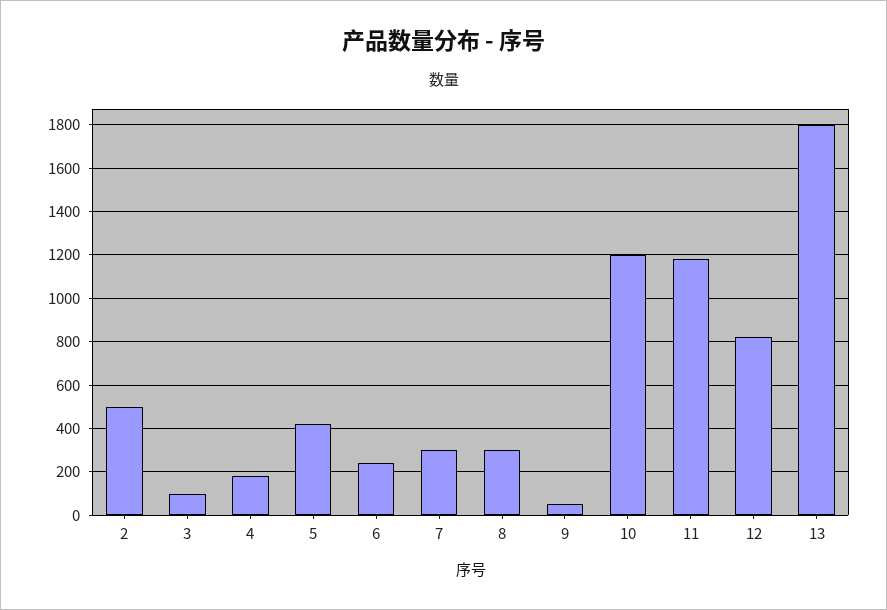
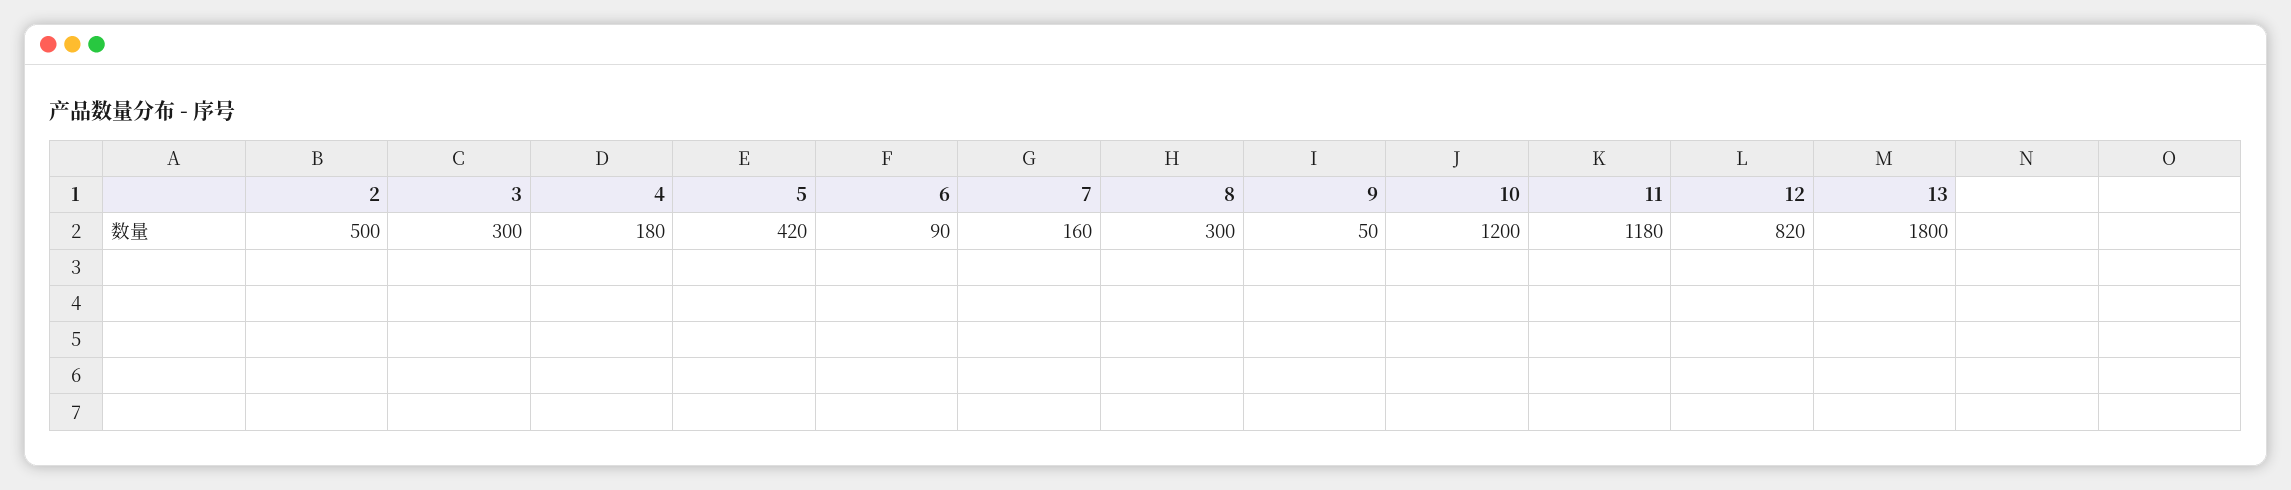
  {
    "2": 500,
-   "3": 100,
+   "3": 300,
    "4": 180,
    "5": 420,
-   "6": 250,
+   "6": 90,
-   "7": 300,
+   "7": 160,
    "8": 300,
    "9": 50,
    "10": 1200,
    "11": 1180,
    "12": 820,
    "13": 1800
  }

